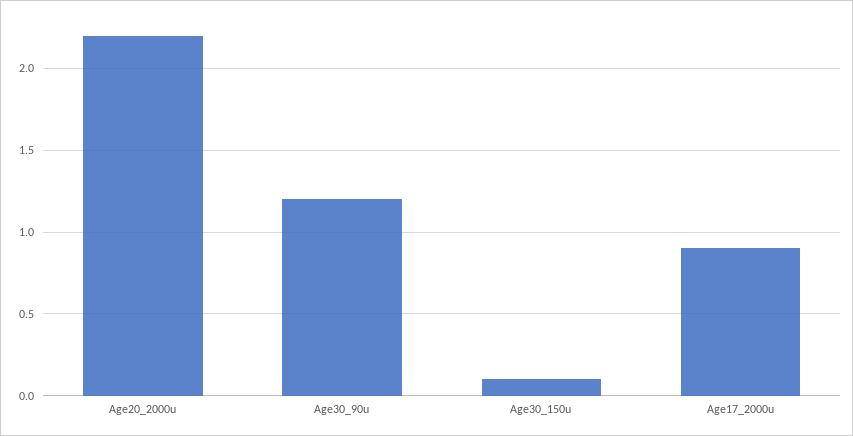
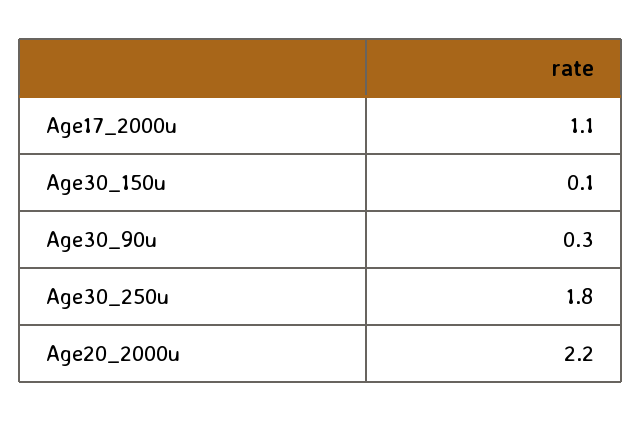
  {
    "Age20_2000u": 2.2,
-   "Age30_90u": 1.2,
+   "Age30_90u": 0.3,
    "Age30_150u": 0.1,
-   "Age17_2000u": 0.9
+   "Age17_2000u": 1.1,
+   "Age30_250u": 1.8
  }

